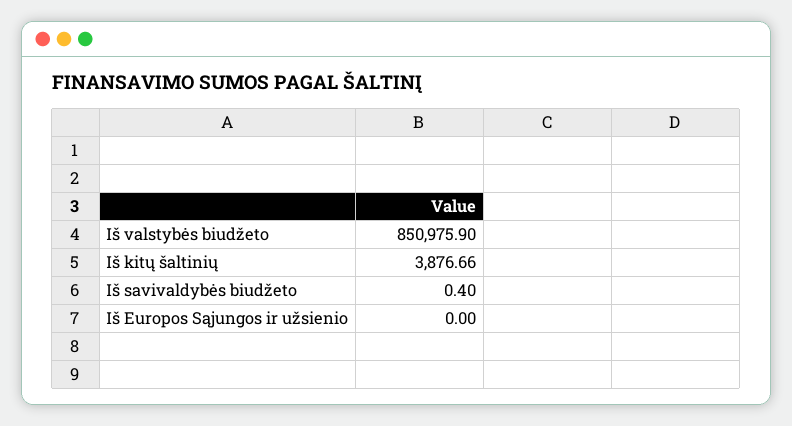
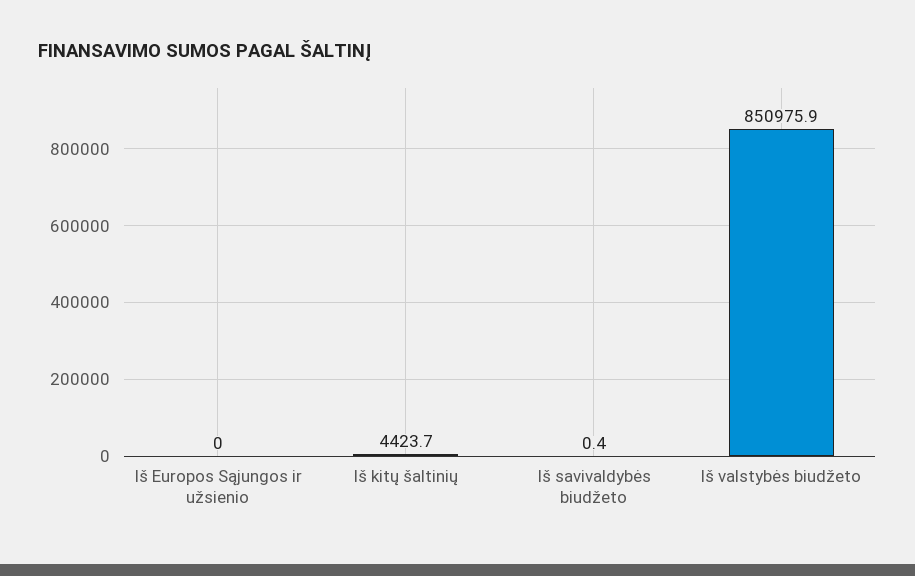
  {
    "Iš valstybės biudžeto": 850975.9,
-   "Iš kitų šaltinių": 3876.66,
+   "Iš kitų šaltinių": 4423.7,
    "Iš savivaldybės biudžeto": 0.4,
    "Iš Europos Sąjungos ir užsienio": 0
  }

